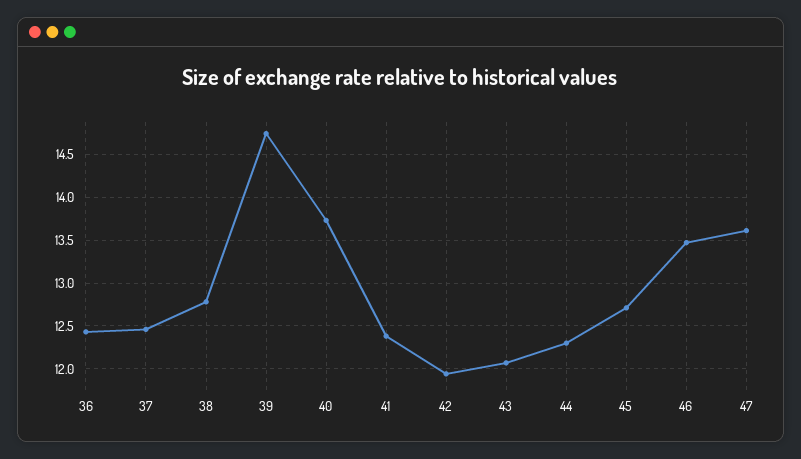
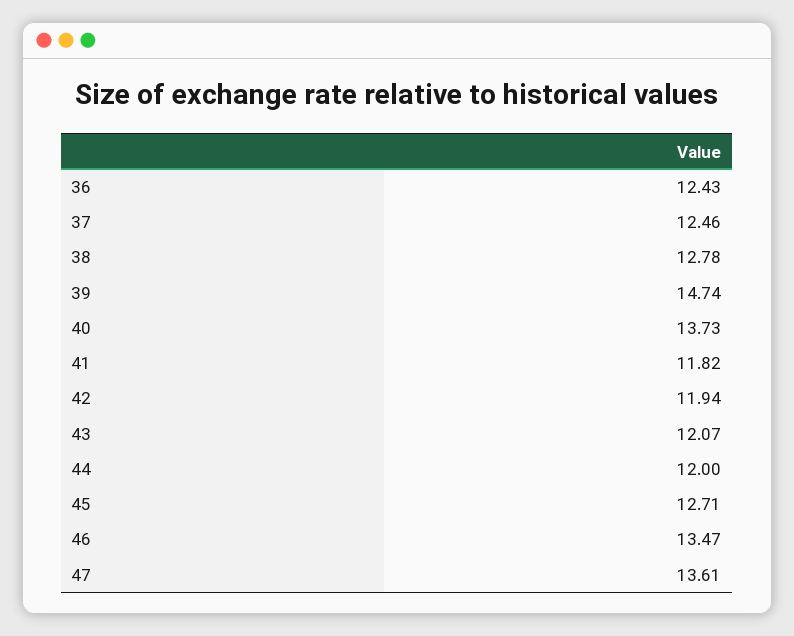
  {
    "36": 12.43,
    "37": 12.46,
    "38": 12.78,
    "39": 14.74,
    "40": 13.73,
-   "41": 12.4,
+   "41": 11.82,
    "42": 11.94,
    "43": 12.07,
-   "44": 12.3,
+   "44": 12,
    "45": 12.71,
    "46": 13.47,
    "47": 13.61
  }

